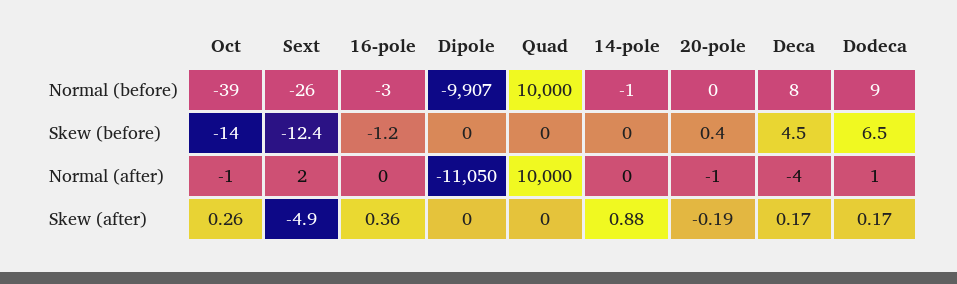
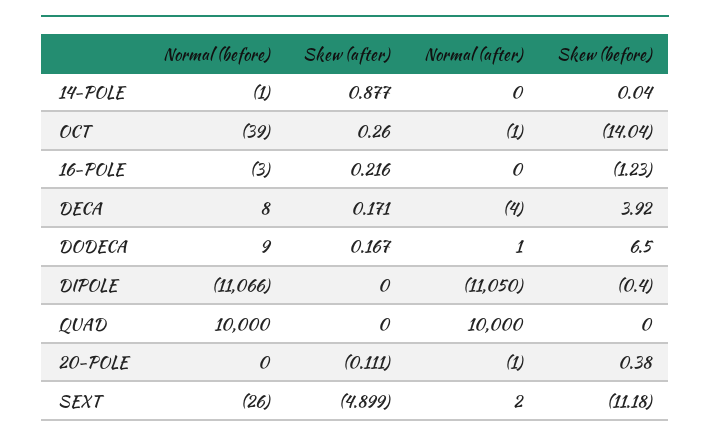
  {
    "Oct": {
      "Normal (before)": -39,
      "Skew (before)": -14.04,
      "Normal (after)": -1,
      "Skew (after)": 0.26
    },
    "Sext": {
      "Normal (before)": -26,
-     "Skew (before)": -12.4,
+     "Skew (before)": -11.18,
      "Normal (after)": 2,
      "Skew (after)": -4.899
    },
    "16-pole": {
      "Normal (before)": -3,
      "Skew (before)": -1.23,
      "Normal (after)": 0,
-     "Skew (after)": 0.36
+     "Skew (after)": 0.216
    },
    "Dipole": {
-     "Normal (before)": -9907,
+     "Normal (before)": -11066,
-     "Skew (before)": 0,
+     "Skew (before)": -0.4,
      "Normal (after)": -11050,
      "Skew (after)": 0
    },
    "Quad": {
      "Normal (before)": 10000,
      "Skew (before)": 0,
      "Normal (after)": 10000,
      "Skew (after)": 0
    },
    "14-pole": {
      "Normal (before)": -1,
      "Skew (before)": 0.04,
      "Normal (after)": 0,
      "Skew (after)": 0.877
    },
    "20-pole": {
      "Normal (before)": 0,
      "Skew (before)": 0.38,
      "Normal (after)": -1,
-     "Skew (after)": -0.19
+     "Skew (after)": -0.111
    },
    "Deca": {
      "Normal (before)": 8,
-     "Skew (before)": 4.5,
+     "Skew (before)": 3.92,
      "Normal (after)": -4,
      "Skew (after)": 0.171
    },
    "Dodeca": {
      "Normal (before)": 9,
      "Skew (before)": 6.5,
      "Normal (after)": 1,
      "Skew (after)": 0.167
    }
  }

